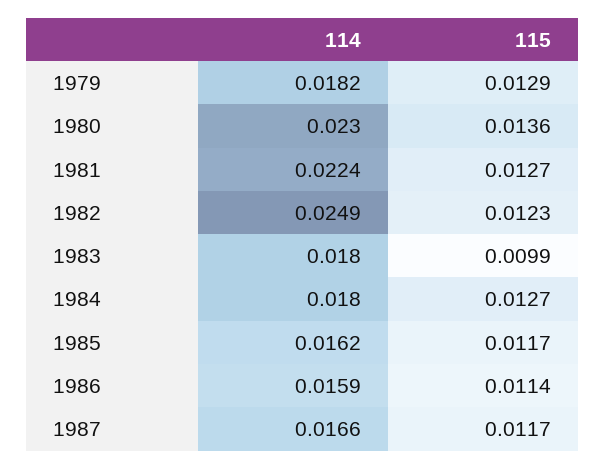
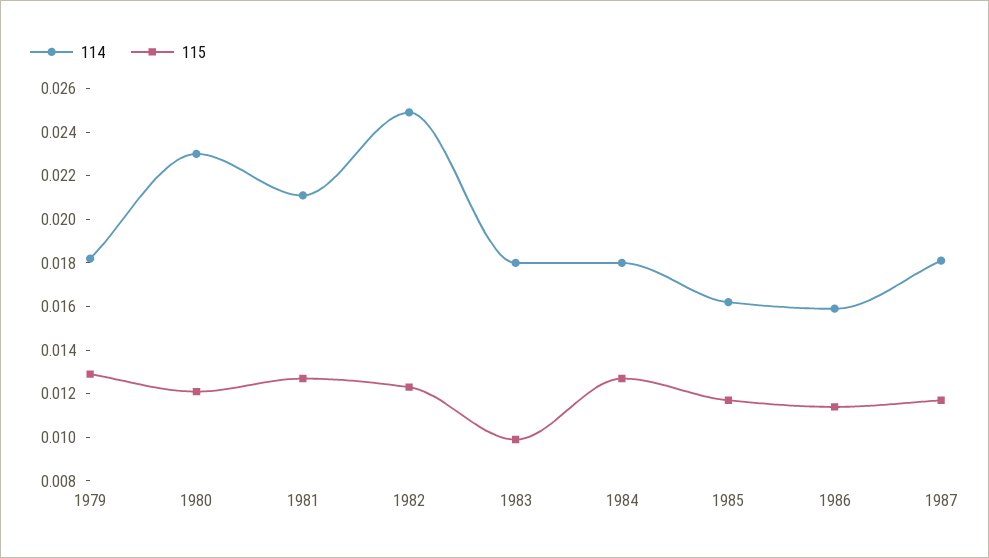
  {
    "114": {
      "1979": 0.0182,
      "1980": 0.023,
-     "1981": 0.0224,
+     "1981": 0.021,
      "1982": 0.0249,
      "1983": 0.018,
      "1984": 0.018,
      "1985": 0.0162,
      "1986": 0.0159,
-     "1987": 0.0166
+     "1987": 0.018
    },
    "115": {
      "1979": 0.0129,
-     "1980": 0.0136,
+     "1980": 0.012,
      "1981": 0.0127,
      "1982": 0.0123,
      "1983": 0.0099,
      "1984": 0.0127,
      "1985": 0.0117,
      "1986": 0.0114,
      "1987": 0.0117
    }
  }

